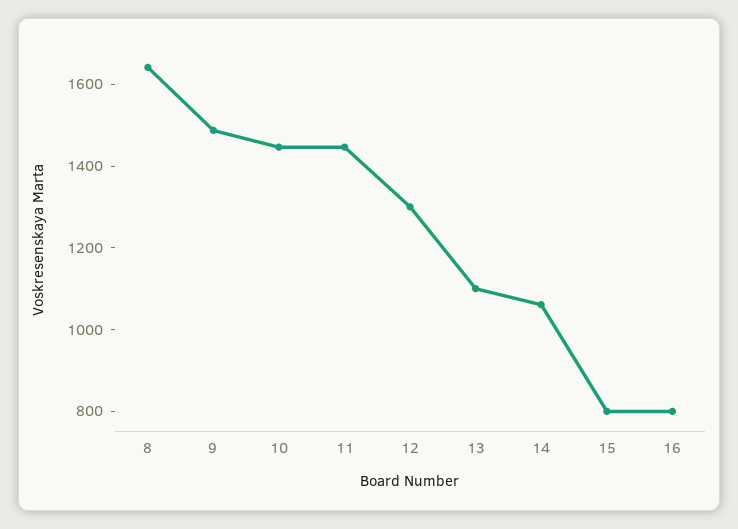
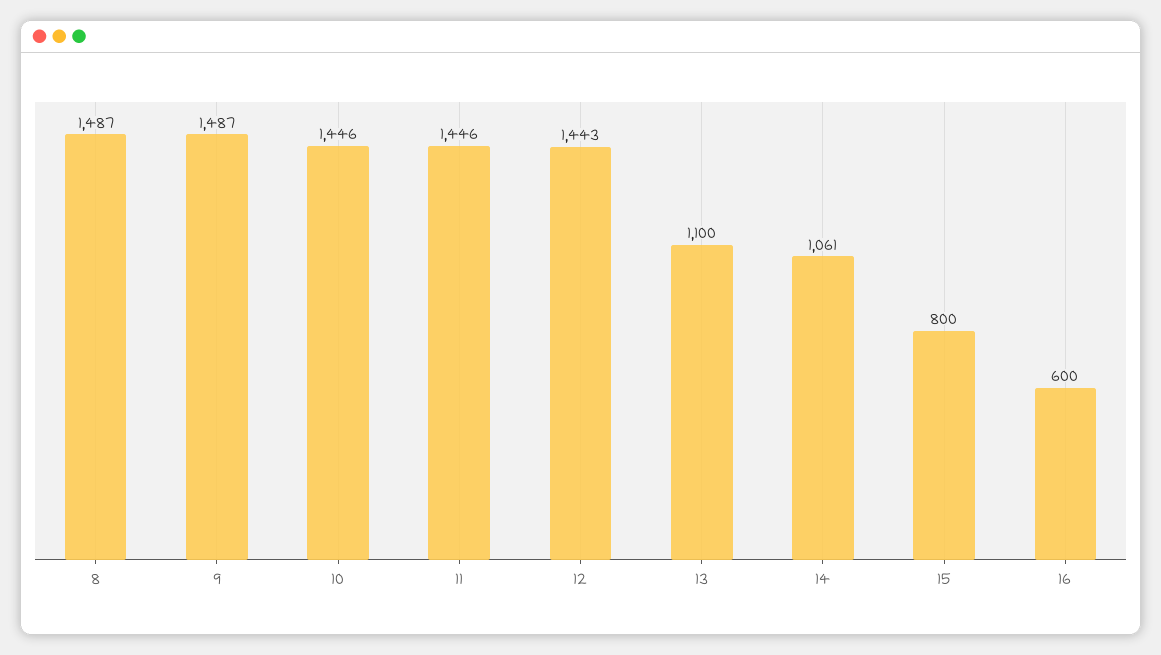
  {
-   "8": 1650,
+   "8": 1487,
    "9": 1487,
    "10": 1446,
    "11": 1446,
-   "12": 1300,
+   "12": 1443,
    "13": 1100,
    "14": 1061,
    "15": 800,
-   "16": 800
+   "16": 600
  }

